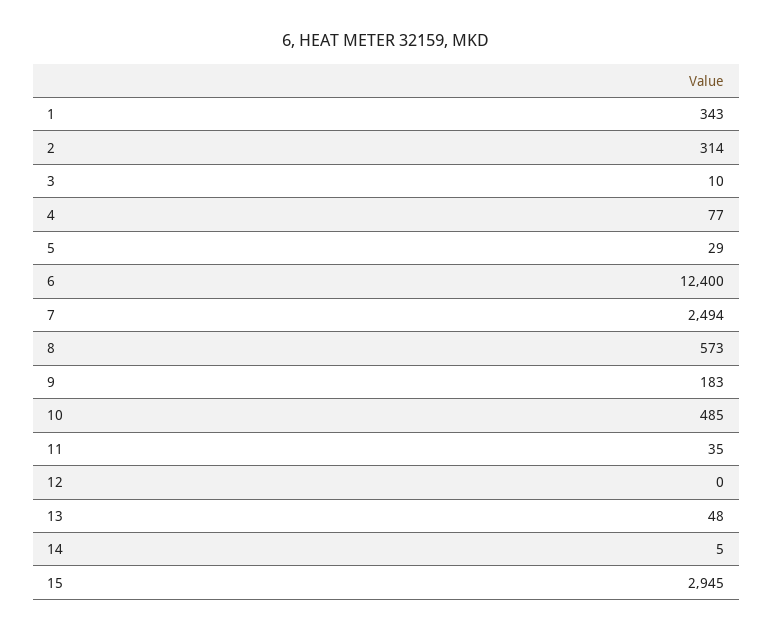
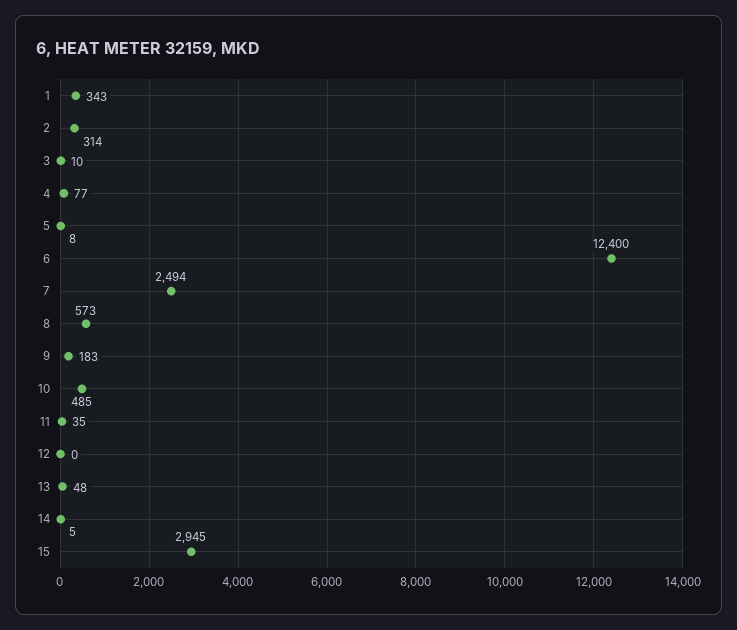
  {
    "1": 343,
    "2": 314,
    "3": 10,
    "4": 77,
-   "5": 29,
+   "5": 8,
    "6": 12400,
    "7": 2494,
    "8": 573,
    "9": 183,
    "10": 485,
    "11": 35,
    "12": 0,
    "13": 48,
    "14": 5,
    "15": 2945
  }

